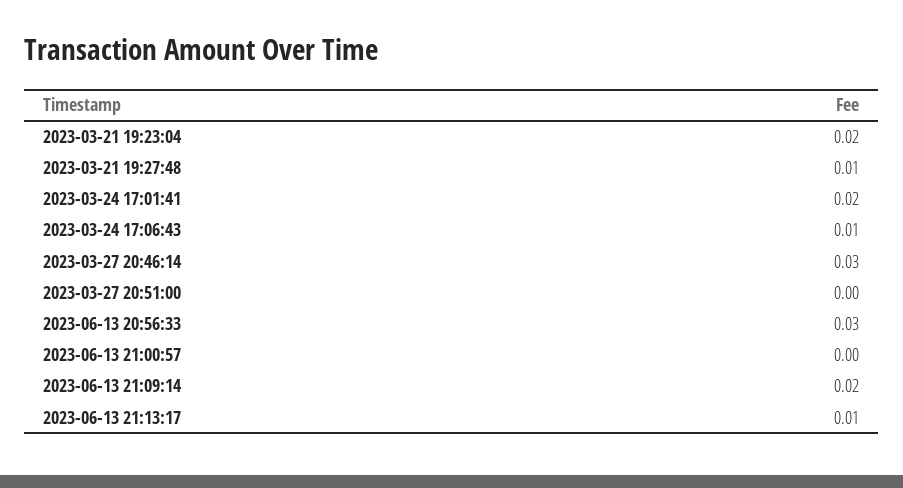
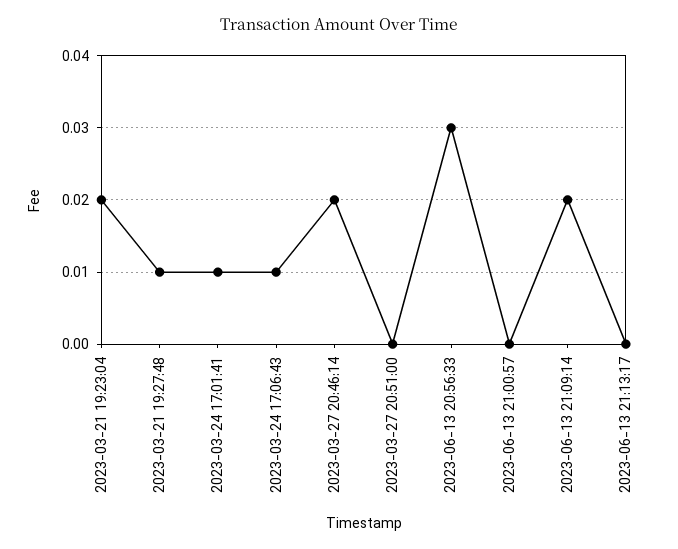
  {
    "2023-03-21 19:23:04": 0.02,
    "2023-03-21 19:27:48": 0.01,
-   "2023-03-24 17:01:41": 0.02,
+   "2023-03-24 17:01:41": 0.01,
    "2023-03-24 17:06:43": 0.01,
-   "2023-03-27 20:46:14": 0.03,
+   "2023-03-27 20:46:14": 0.02,
    "2023-03-27 20:51:00": 0,
    "2023-06-13 20:56:33": 0.03,
    "2023-06-13 21:00:57": 0,
    "2023-06-13 21:09:14": 0.02,
-   "2023-06-13 21:13:17": 0.01
+   "2023-06-13 21:13:17": 0
  }

